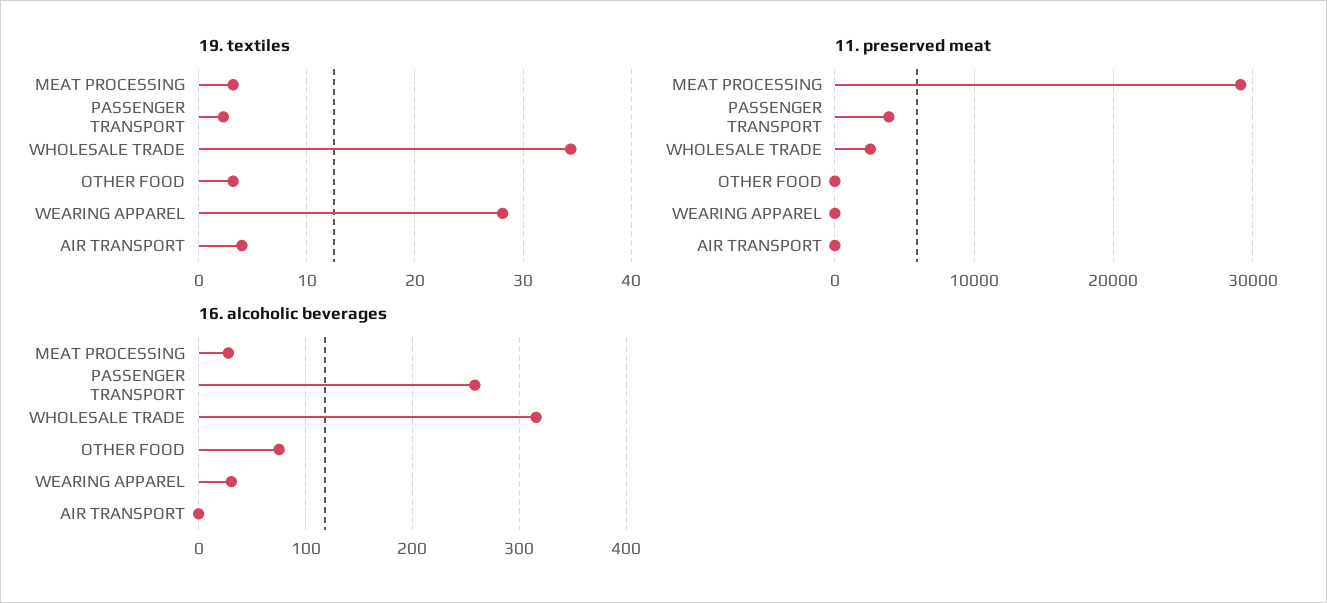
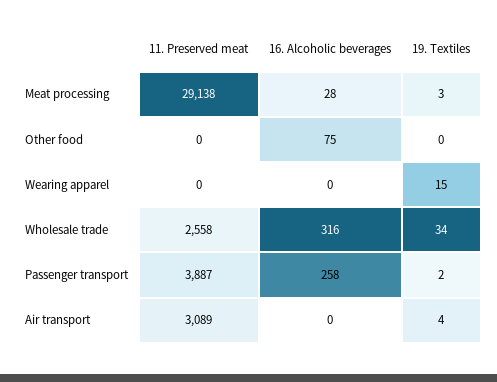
  {
    "19. textiles": {
      "MEAT PROCESSING": 3,
      "PASSENGER TRANSPORT": 2,
      "WHOLESALE TRADE": 34,
-     "OTHER FOOD": 3,
+     "OTHER FOOD": 0,
-     "WEARING APPAREL": 28,
+     "WEARING APPAREL": 15,
      "AIR TRANSPORT": 4
    },
    "11. preserved meat": {
      "MEAT PROCESSING": 29138,
      "PASSENGER TRANSPORT": 3887,
      "WHOLESALE TRADE": 2558,
      "OTHER FOOD": 0,
      "WEARING APPAREL": 0,
-     "AIR TRANSPORT": 0
+     "AIR TRANSPORT": 3089
    },
    "16. alcoholic beverages": {
      "MEAT PROCESSING": 28,
      "PASSENGER TRANSPORT": 258,
      "WHOLESALE TRADE": 316,
      "OTHER FOOD": 75,
-     "WEARING APPAREL": 30,
+     "WEARING APPAREL": 0,
      "AIR TRANSPORT": 0
    }
  }

